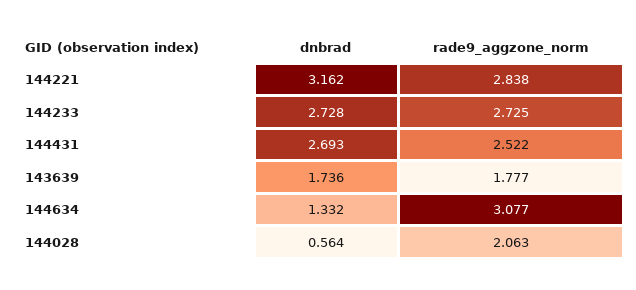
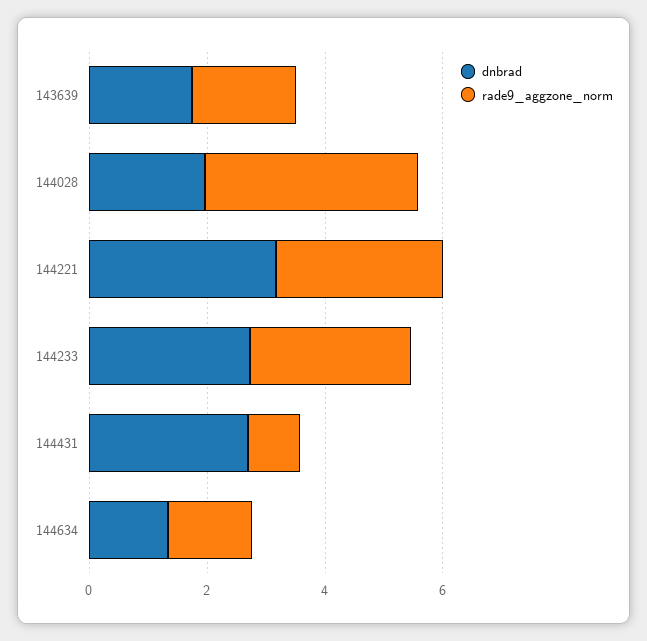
  {
    "dnbrad": {
      "144221": 3.162,
      "144233": 2.728,
      "144431": 2.693,
      "143639": 1.736,
      "144634": 1.332,
-     "144028": 0.564
+     "144028": 2
    },
    "rade9_aggzone_norm": {
      "144221": 2.838,
      "144233": 2.725,
-     "144431": 2.522,
+     "144431": 1,
      "143639": 1.777,
-     "144634": 3.077,
+     "144634": 1.5,
-     "144028": 2.063
+     "144028": 3.5
    }
  }

